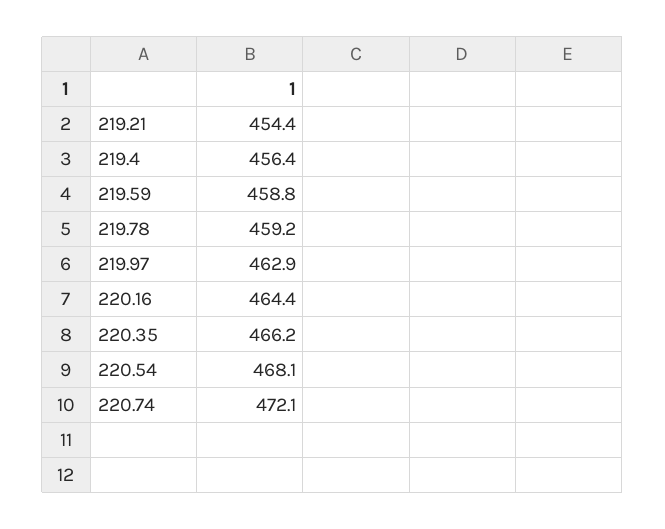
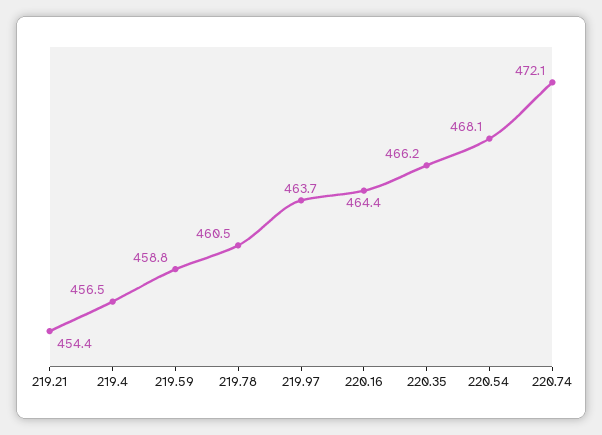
  {
    "219.21": 454.4,
-   "219.4": 456.4,
+   "219.4": 456.5,
    "219.59": 458.8,
-   "219.78": 459.2,
+   "219.78": 460.5,
-   "219.97": 462.9,
+   "219.97": 463.7,
    "220.16": 464.4,
    "220.35": 466.2,
    "220.54": 468.1,
    "220.74": 472.1
  }

